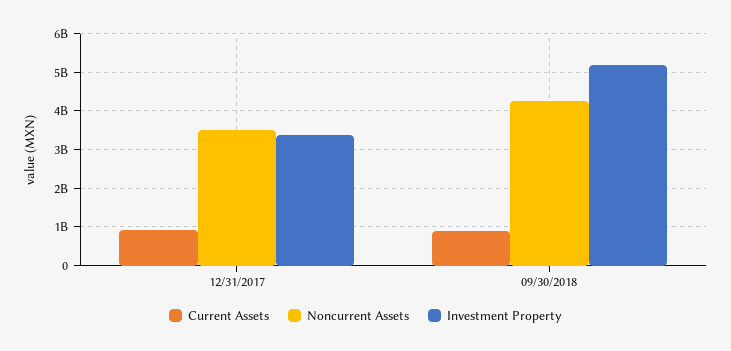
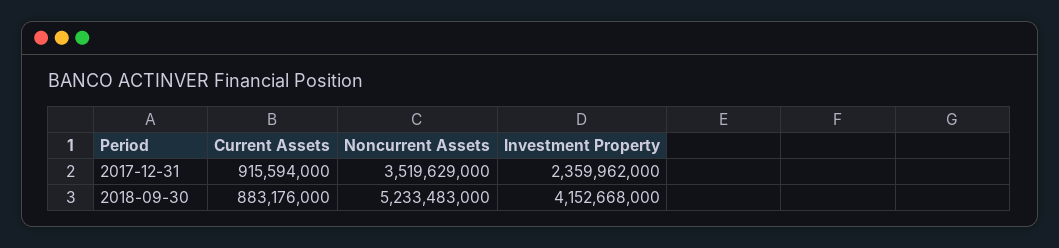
  {
    "Current Assets": {
      "12/31/2017": 915594000,
      "09/30/2018": 883176000
    },
    "Noncurrent Assets": {
      "12/31/2017": 3519629000,
-     "09/30/2018": 4200000000
+     "09/30/2018": 5233483000
    },
    "Investment Property": {
-     "12/31/2017": 3400000000,
+     "12/31/2017": 2359962000,
-     "09/30/2018": 5200000000
+     "09/30/2018": 4152668000
    }
  }

